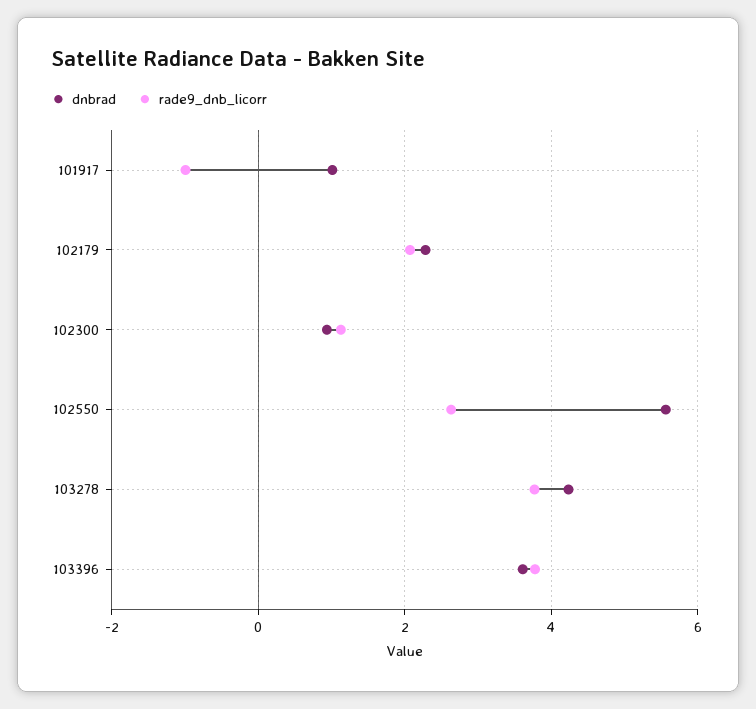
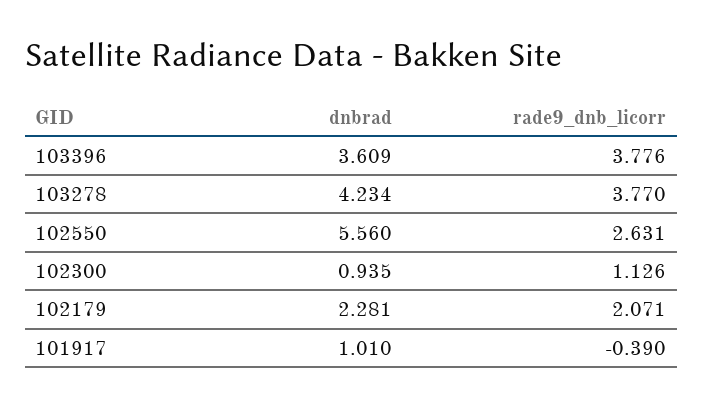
  {
    "dnbrad": {
      "101917": 1.01,
      "102179": 2.281,
      "102300": 0.935,
      "102550": 5.56,
      "103278": 4.234,
      "103396": 3.609
    },
    "rade9_dnb_licorr": {
-     "101917": -1,
+     "101917": -0.39,
      "102179": 2.071,
      "102300": 1.126,
      "102550": 2.631,
      "103278": 3.77,
      "103396": 3.776
    }
  }

